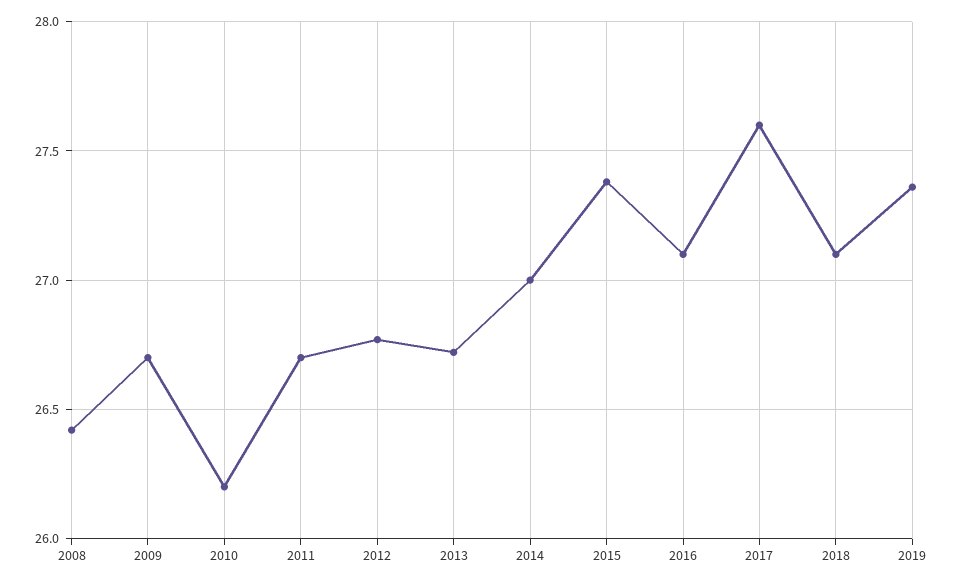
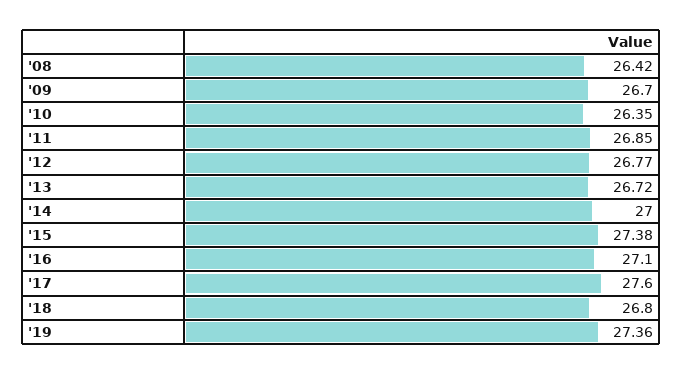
  {
    "2008": 26.42,
    "2009": 26.7,
-   "2010": 26.2,
+   "2010": 26.35,
-   "2011": 26.7,
+   "2011": 26.85,
    "2012": 26.77,
    "2013": 26.72,
    "2014": 27,
    "2015": 27.38,
    "2016": 27.1,
    "2017": 27.6,
-   "2018": 27.1,
+   "2018": 26.8,
    "2019": 27.36
  }

